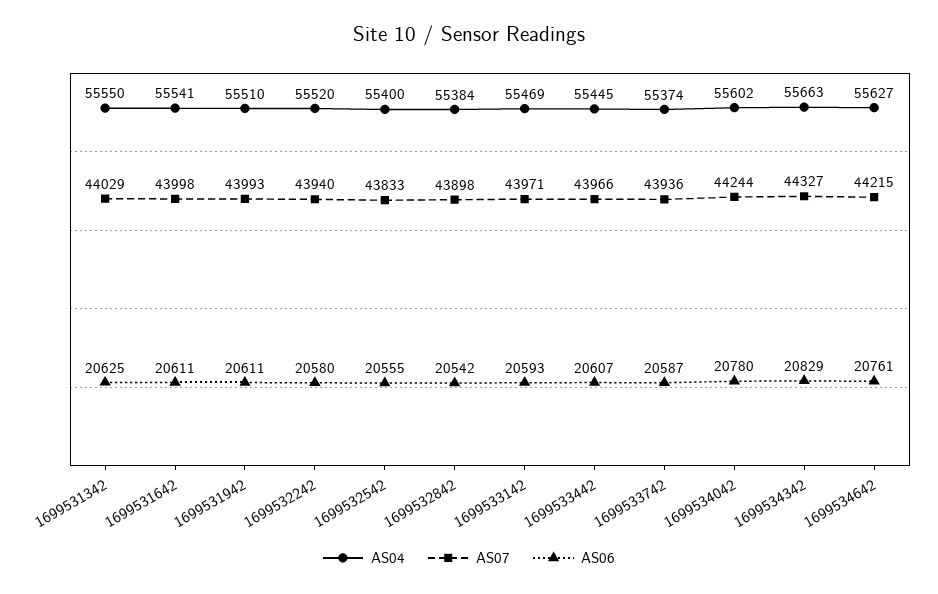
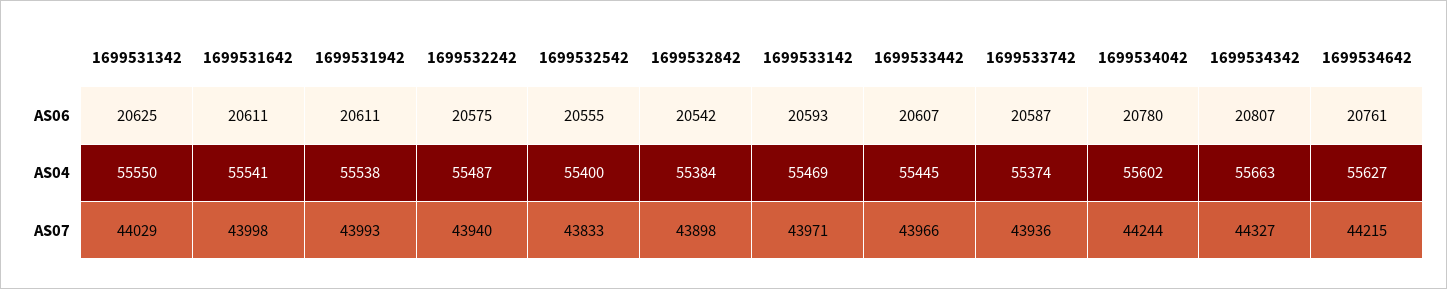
  {
    "AS04": {
      "1699531342": 55550,
      "1699531642": 55541,
-     "1699531942": 55510,
+     "1699531942": 55538,
-     "1699532242": 55520,
+     "1699532242": 55487,
      "1699532542": 55400,
      "1699532842": 55384,
      "1699533142": 55469,
      "1699533442": 55445,
      "1699533742": 55374,
      "1699534042": 55602,
      "1699534342": 55663,
      "1699534642": 55627
    },
    "AS07": {
      "1699531342": 44029,
      "1699531642": 43998,
      "1699531942": 43993,
      "1699532242": 43940,
      "1699532542": 43833,
      "1699532842": 43898,
      "1699533142": 43971,
      "1699533442": 43966,
      "1699533742": 43936,
      "1699534042": 44244,
      "1699534342": 44327,
      "1699534642": 44215
    },
    "AS06": {
      "1699531342": 20625,
      "1699531642": 20611,
      "1699531942": 20611,
-     "1699532242": 20580,
+     "1699532242": 20575,
      "1699532542": 20555,
      "1699532842": 20542,
      "1699533142": 20593,
      "1699533442": 20607,
      "1699533742": 20587,
      "1699534042": 20780,
-     "1699534342": 20829,
+     "1699534342": 20807,
      "1699534642": 20761
    }
  }

